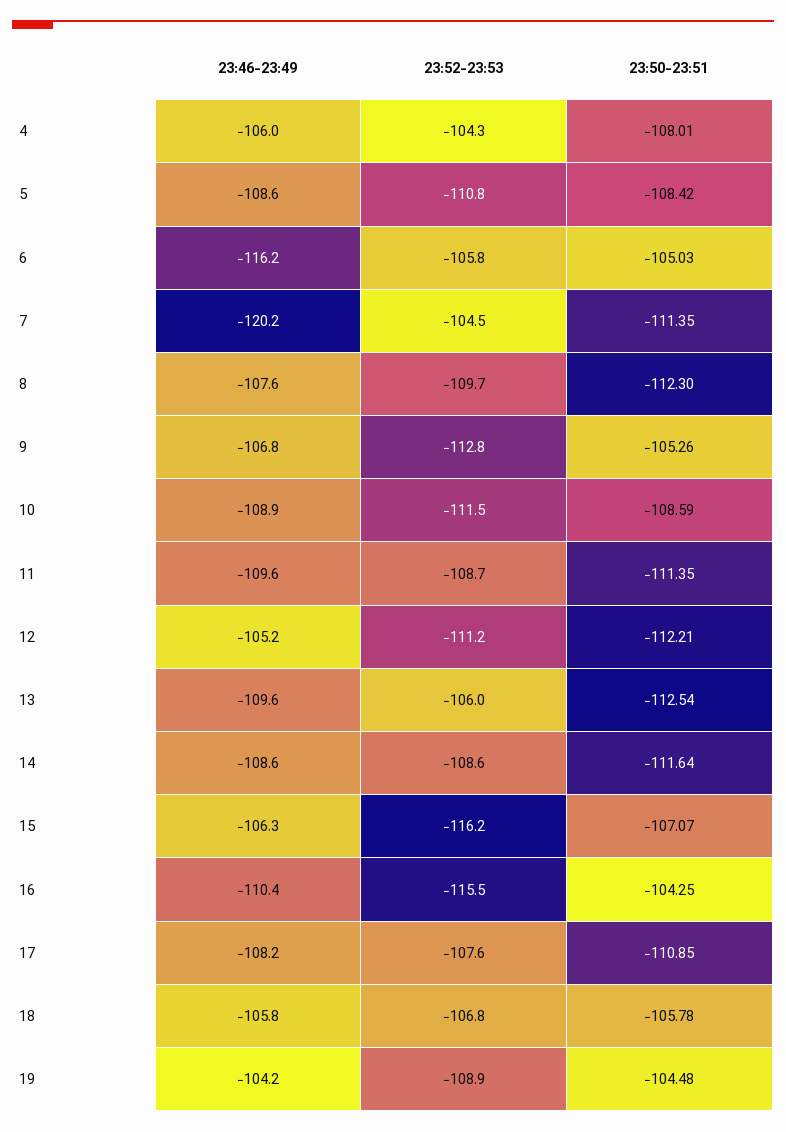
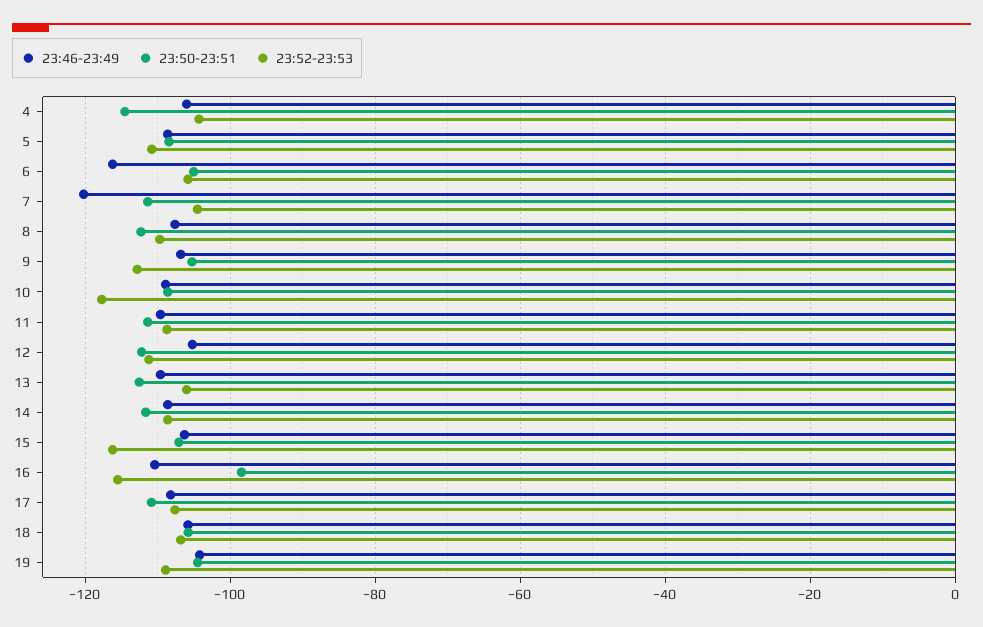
  {
    "23:46-23:49": {
      "4": -106,
      "5": -108.6,
      "6": -116.2,
      "7": -120.2,
      "8": -107.6,
      "9": -106.8,
      "10": -108.9,
      "11": -109.6,
      "12": -105.2,
      "13": -109.6,
      "14": -108.6,
      "15": -106.3,
      "16": -110.4,
      "17": -108.2,
      "18": -105.8,
      "19": -104.2
    },
    "23:52-23:53": {
      "4": -104.3,
      "5": -110.8,
      "6": -105.8,
      "7": -104.5,
      "8": -109.7,
      "9": -112.8,
-     "10": -111.5,
+     "10": -118,
      "11": -108.7,
      "12": -111.2,
      "13": -106,
      "14": -108.6,
      "15": -116.2,
      "16": -115.5,
      "17": -107.6,
      "18": -106.8,
      "19": -108.9
    },
    "23:50-23:51": {
-     "4": -108.01,
+     "4": -114,
      "5": -108.42,
      "6": -105.03,
      "7": -111.35,
      "8": -112.3,
      "9": -105.26,
      "10": -108.59,
      "11": -111.35,
      "12": -112.21,
      "13": -112.54,
      "14": -111.64,
      "15": -107.07,
-     "16": -104.25,
+     "16": -98,
      "17": -110.85,
      "18": -105.78,
      "19": -104.48
    }
  }

